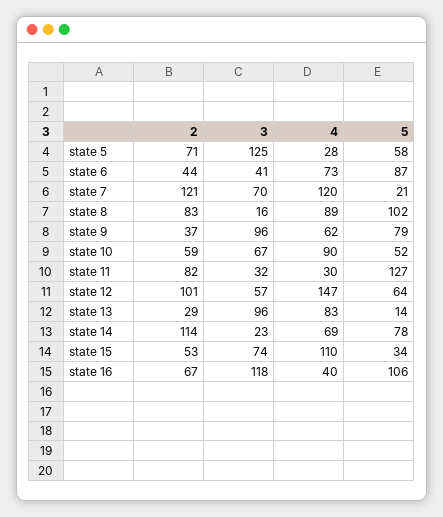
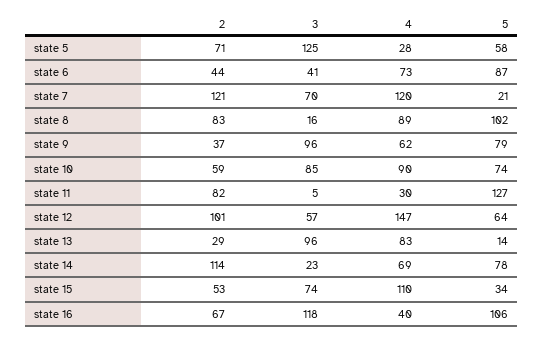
  {
    "2": {
      "state 5": 71,
      "state 6": 44,
      "state 7": 121,
      "state 8": 83,
      "state 9": 37,
      "state 10": 59,
      "state 11": 82,
      "state 12": 101,
      "state 13": 29,
      "state 14": 114,
      "state 15": 53,
      "state 16": 67
    },
    "3": {
      "state 5": 125,
      "state 6": 41,
      "state 7": 70,
      "state 8": 16,
      "state 9": 96,
-     "state 10": 67,
+     "state 10": 85,
-     "state 11": 32,
+     "state 11": 5,
      "state 12": 57,
      "state 13": 96,
      "state 14": 23,
      "state 15": 74,
      "state 16": 118
    },
    "4": {
      "state 5": 28,
      "state 6": 73,
      "state 7": 120,
      "state 8": 89,
      "state 9": 62,
      "state 10": 90,
      "state 11": 30,
      "state 12": 147,
      "state 13": 83,
      "state 14": 69,
      "state 15": 110,
      "state 16": 40
    },
    "5": {
      "state 5": 58,
      "state 6": 87,
      "state 7": 21,
      "state 8": 102,
      "state 9": 79,
-     "state 10": 52,
+     "state 10": 74,
      "state 11": 127,
      "state 12": 64,
      "state 13": 14,
      "state 14": 78,
      "state 15": 34,
      "state 16": 106
    }
  }

